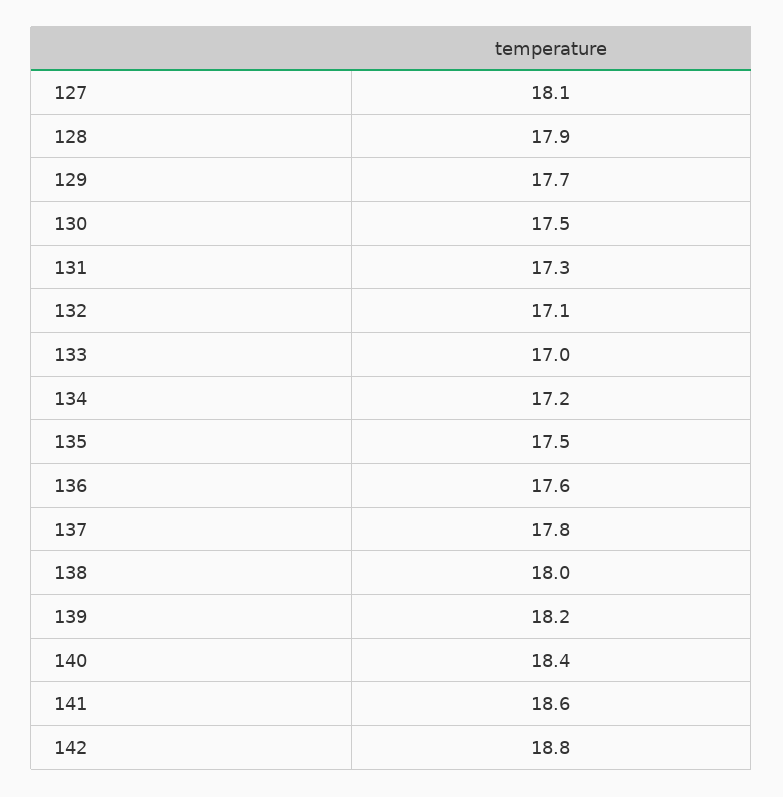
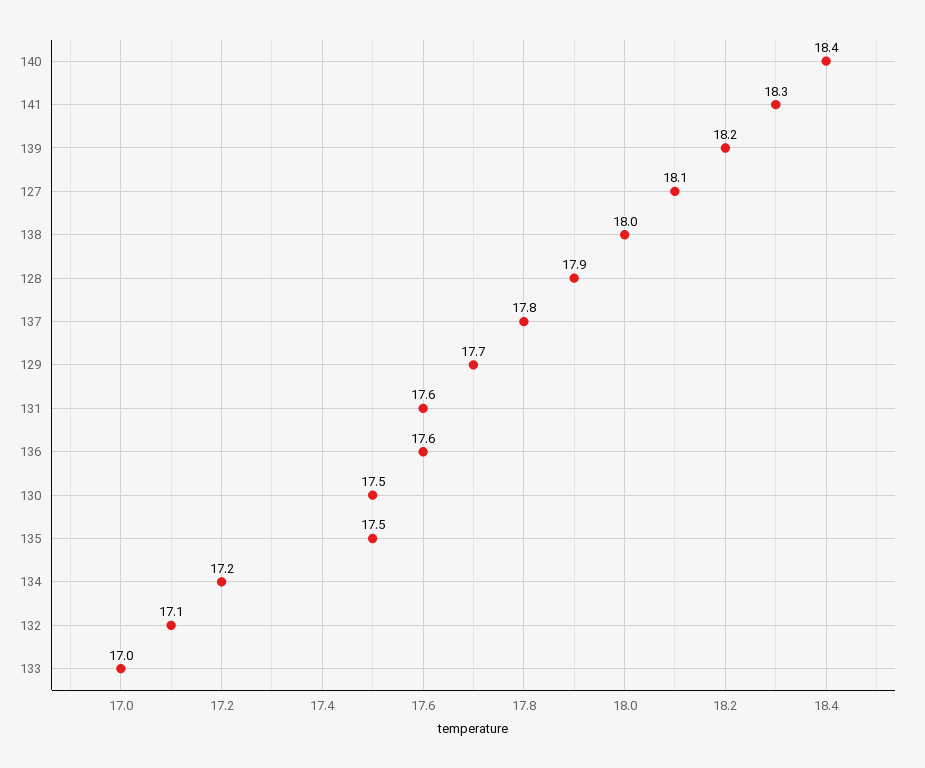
  {
    "127": 18.1,
    "128": 17.9,
    "129": 17.7,
    "130": 17.5,
-   "131": 17.3,
+   "131": 17.6,
    "132": 17.1,
    "133": 17,
    "134": 17.2,
    "135": 17.5,
    "136": 17.6,
    "137": 17.8,
    "138": 18,
    "139": 18.2,
    "140": 18.4,
-   "141": 18.6,
+   "141": 18.3
-   "142": 18.8
  }

